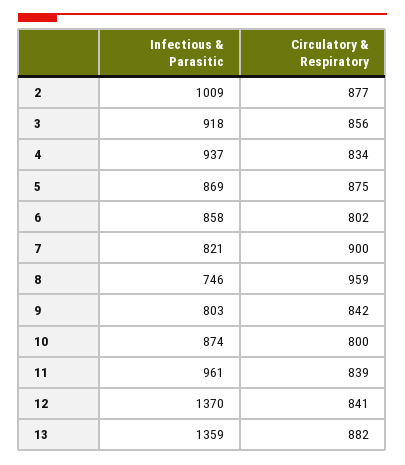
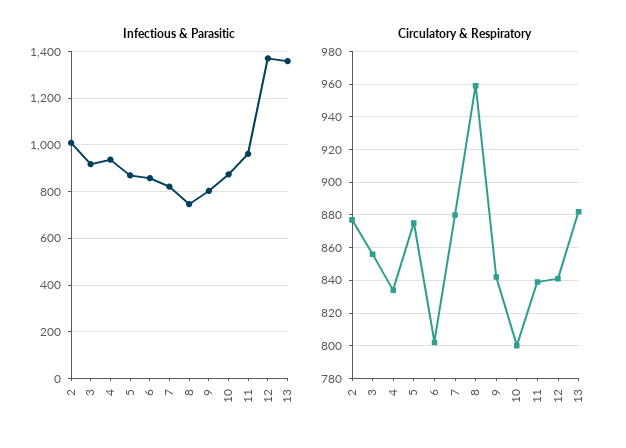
  {
    "Infectious & Parasitic": {
      "2": 1009,
      "3": 918,
      "4": 937,
      "5": 869,
      "6": 858,
      "7": 821,
      "8": 746,
      "9": 803,
      "10": 874,
      "11": 961,
      "12": 1370,
      "13": 1359
    },
    "Circulatory & Respiratory": {
      "2": 877,
      "3": 856,
      "4": 834,
      "5": 875,
      "6": 802,
-     "7": 900,
+     "7": 880,
      "8": 959,
      "9": 842,
      "10": 800,
      "11": 839,
      "12": 841,
      "13": 882
    }
  }

